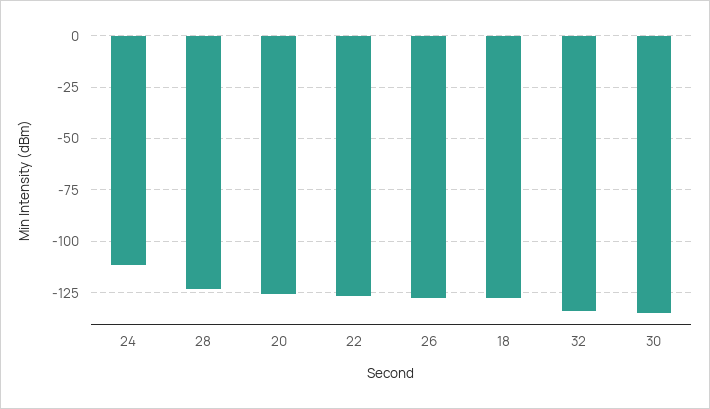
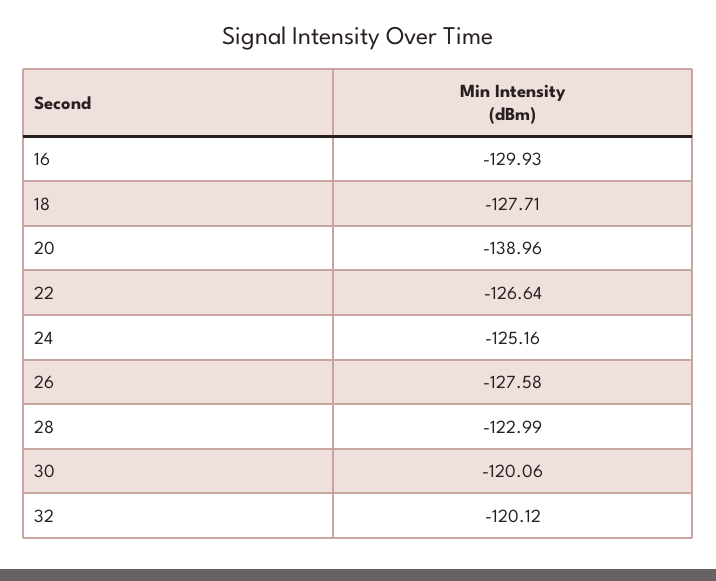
  {
-   "24": -110,
+   "24": -125.16,
    "28": -122.99,
-   "20": -125,
+   "20": -138.96,
    "22": -126.64,
    "26": -127.58,
    "18": -127.71,
-   "32": -135,
+   "32": -120.12,
-   "30": -135
+   "30": -120.06,
+   "16": -129.93
  }

